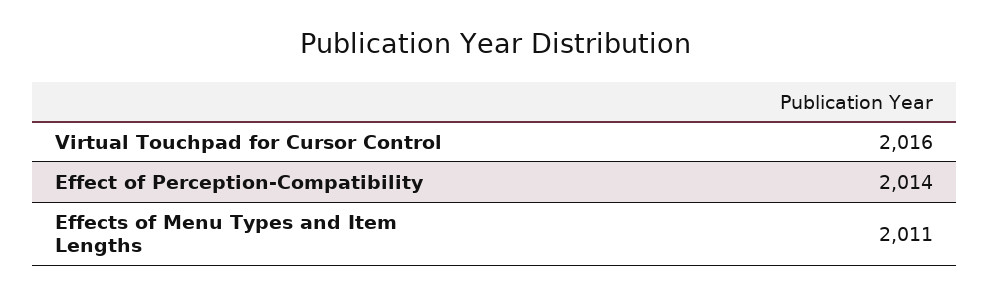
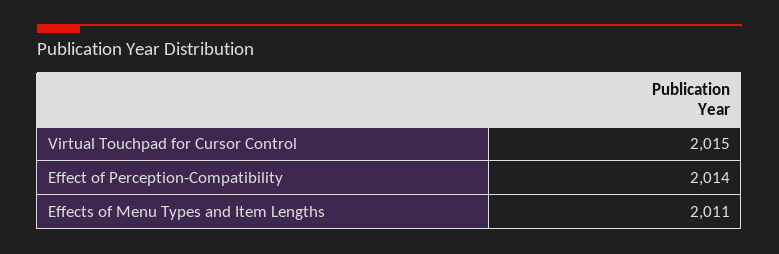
  {
-   "Virtual Touchpad for Cursor Control": 2016,
+   "Virtual Touchpad for Cursor Control": 2015,
    "Effect of Perception-Compatibility": 2014,
    "Effects of Menu Types and Item Lengths": 2011
  }

